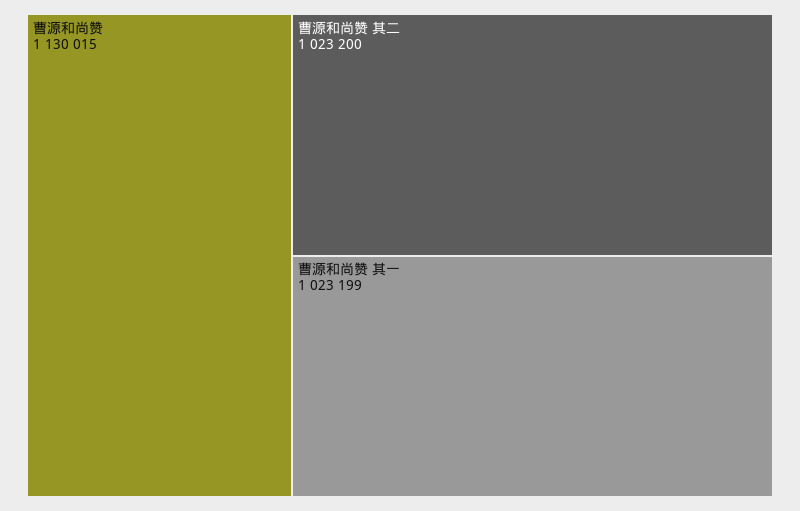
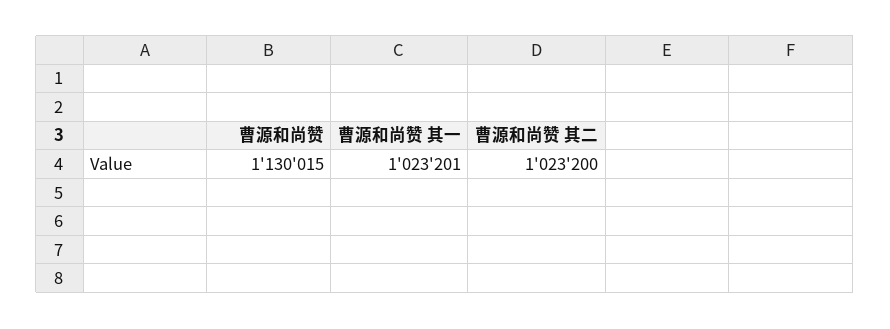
  {
    "曹源和尚赞": 1130015,
    "曹源和尚赞 其二": 1023200,
-   "曹源和尚赞 其一": 1023199
+   "曹源和尚赞 其一": 1023201
  }

